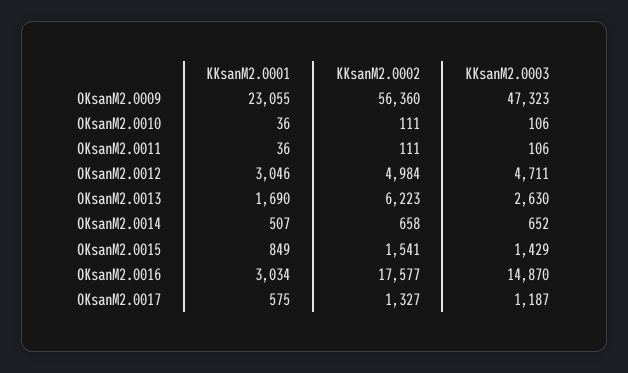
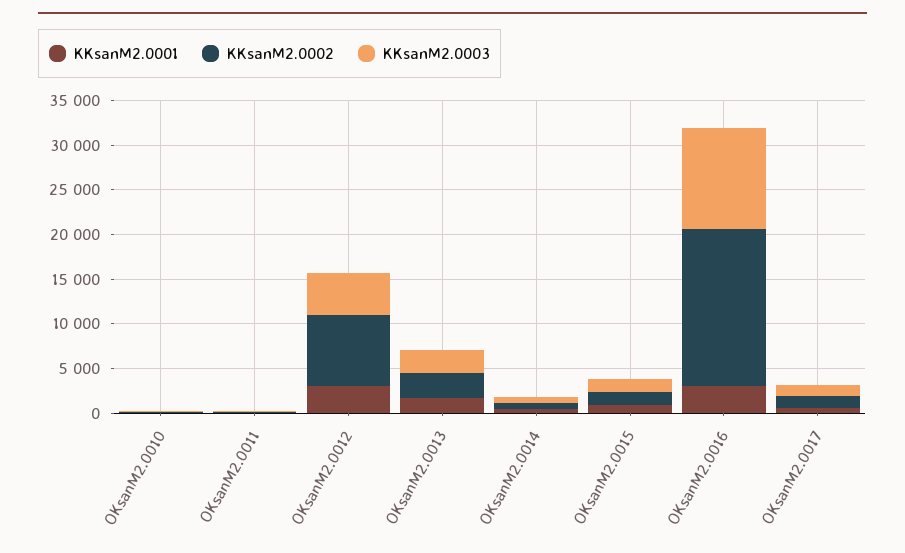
  {
    "KKsanM2.0001": {
-     "OKsanM2.0009": 23055,
      "OKsanM2.0010": 36,
      "OKsanM2.0011": 36,
      "OKsanM2.0012": 3046,
      "OKsanM2.0013": 1690,
      "OKsanM2.0014": 507,
      "OKsanM2.0015": 849,
      "OKsanM2.0016": 3034,
      "OKsanM2.0017": 575
    },
    "KKsanM2.0002": {
-     "OKsanM2.0009": 56360,
      "OKsanM2.0010": 111,
      "OKsanM2.0011": 111,
-     "OKsanM2.0012": 4984,
+     "OKsanM2.0012": 8000,
-     "OKsanM2.0013": 6223,
+     "OKsanM2.0013": 3000,
      "OKsanM2.0014": 658,
      "OKsanM2.0015": 1541,
      "OKsanM2.0016": 17577,
      "OKsanM2.0017": 1327
    },
    "KKsanM2.0003": {
-     "OKsanM2.0009": 47323,
      "OKsanM2.0010": 106,
      "OKsanM2.0011": 106,
      "OKsanM2.0012": 4711,
      "OKsanM2.0013": 2630,
      "OKsanM2.0014": 652,
      "OKsanM2.0015": 1429,
-     "OKsanM2.0016": 14870,
+     "OKsanM2.0016": 11000,
      "OKsanM2.0017": 1187
    }
  }

